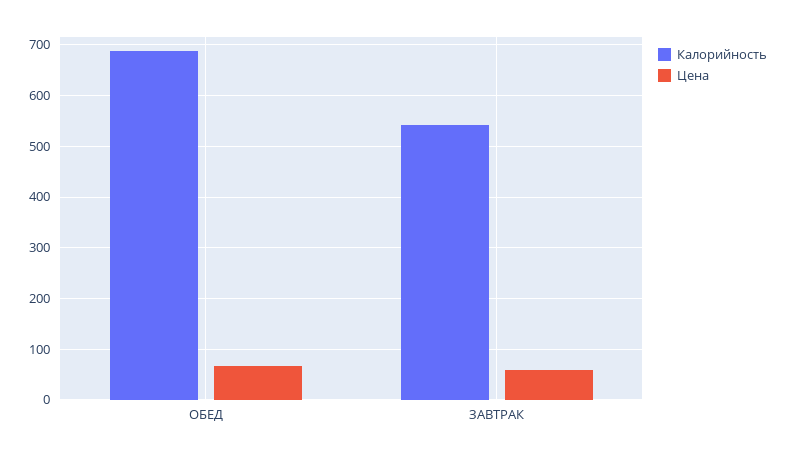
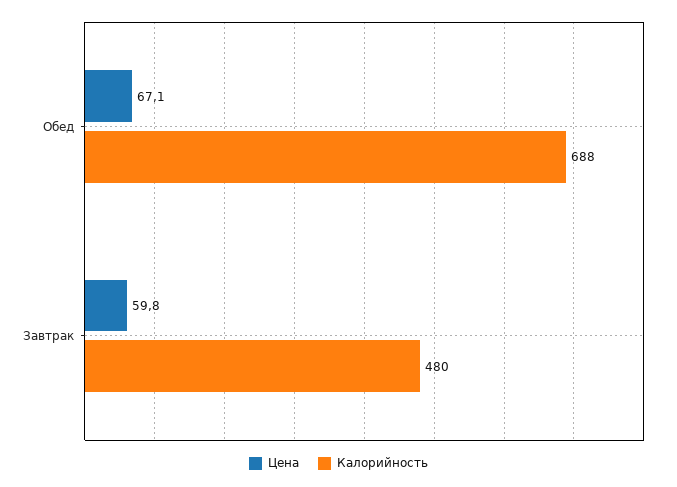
  {
    "Калорийность": {
      "ОБЕД": 688,
-     "ЗАВТРАК": 540
+     "ЗАВТРАК": 480
    },
    "Цена": {
      "ОБЕД": 67.1,
      "ЗАВТРАК": 59.8
    }
  }

